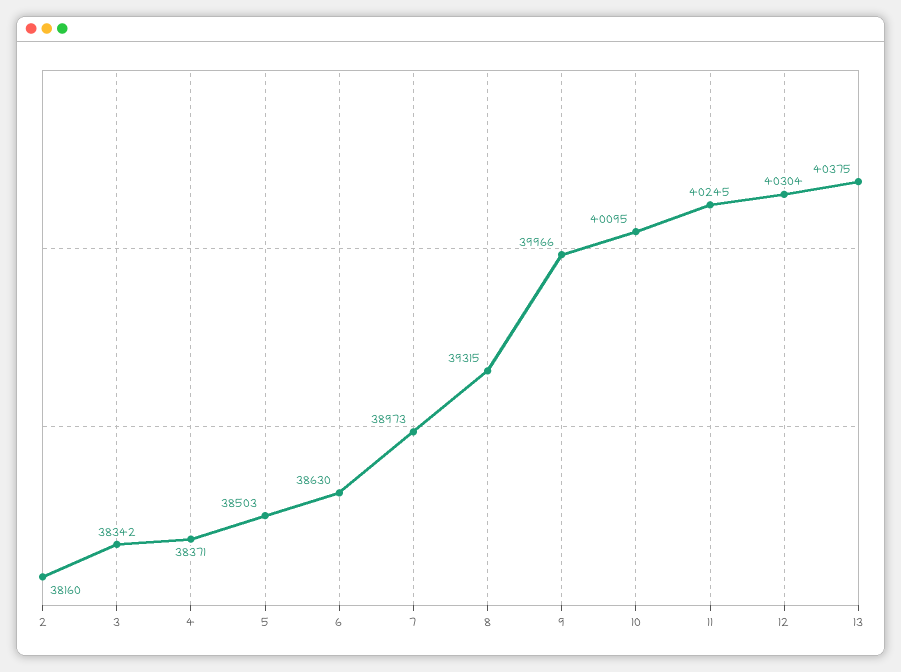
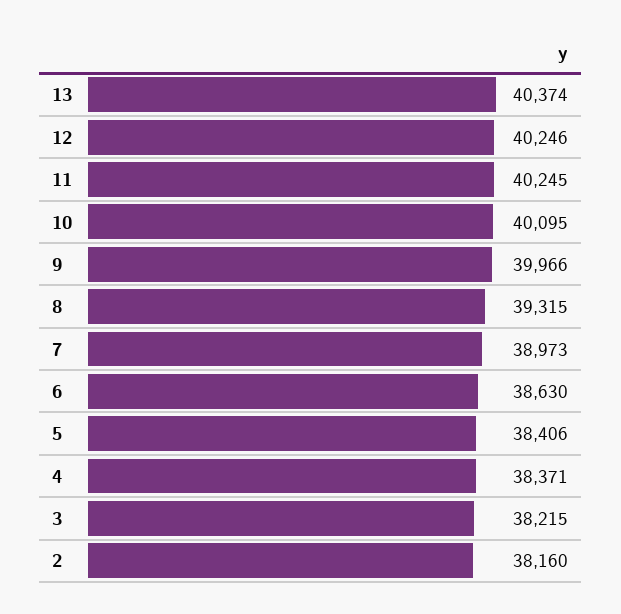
  {
    "2": 38160,
-   "3": 38342,
+   "3": 38215,
    "4": 38371,
-   "5": 38503,
+   "5": 38406,
    "6": 38630,
    "7": 38973,
    "8": 39315,
    "9": 39966,
    "10": 40095,
    "11": 40245,
-   "12": 40304,
+   "12": 40246,
-   "13": 40375
+   "13": 40374
  }

